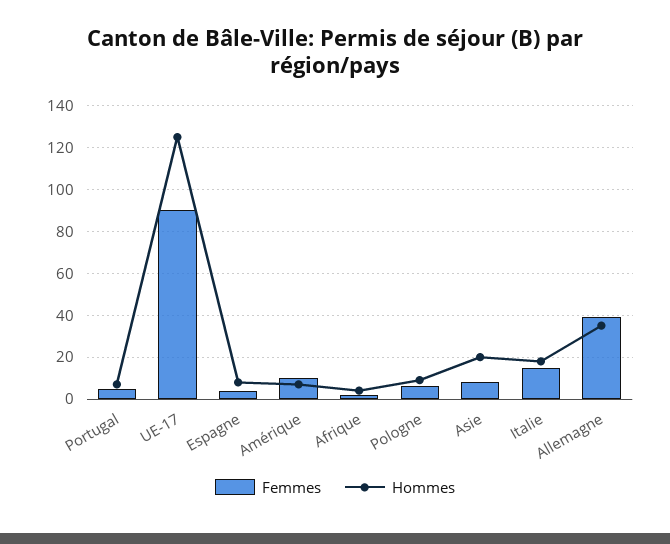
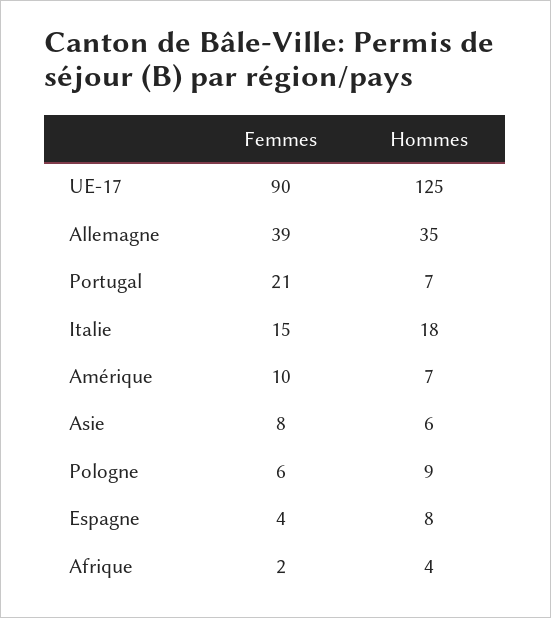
  {
    "Femmes": {
-     "Portugal": 5,
+     "Portugal": 21,
      "UE-17": 90,
      "Espagne": 4,
      "Amérique": 10,
      "Afrique": 2,
      "Pologne": 6,
      "Asie": 8,
      "Italie": 15,
      "Allemagne": 39
    },
    "Hommes": {
      "Portugal": 7,
      "UE-17": 125,
      "Espagne": 8,
      "Amérique": 7,
      "Afrique": 4,
      "Pologne": 9,
-     "Asie": 20,
+     "Asie": 6,
      "Italie": 18,
      "Allemagne": 35
    }
  }

